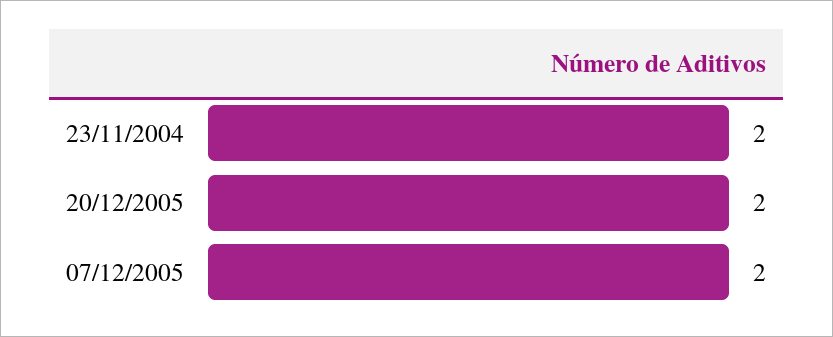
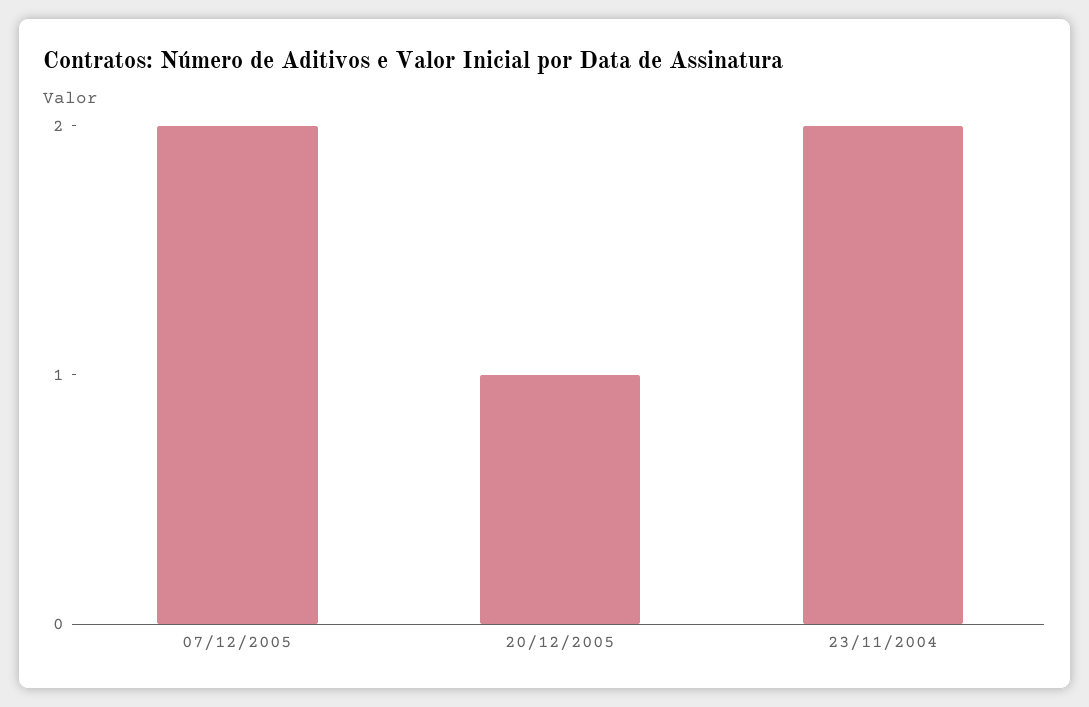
  {
    "23/11/2004": 2,
-   "20/12/2005": 2,
+   "20/12/2005": 1,
    "07/12/2005": 2
  }

